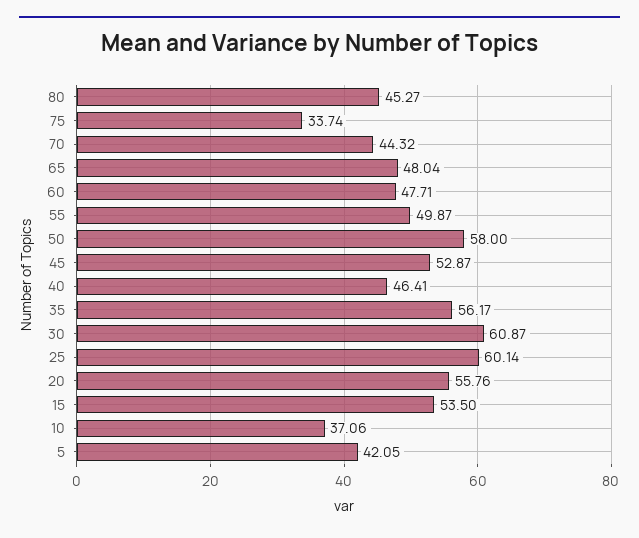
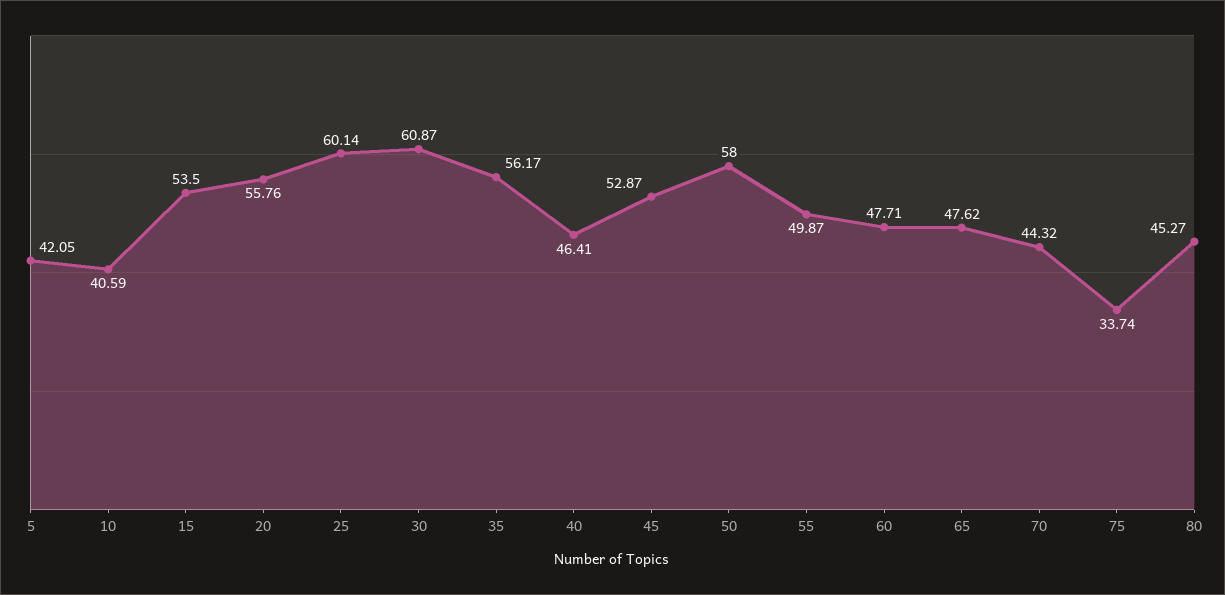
  {
    "80": 45.27,
    "75": 33.74,
    "70": 44.32,
-   "65": 48.04,
+   "65": 47.62,
    "60": 47.71,
    "55": 49.87,
    "50": 58,
    "45": 52.87,
    "40": 46.41,
    "35": 56.17,
    "30": 60.87,
    "25": 60.14,
    "20": 55.76,
    "15": 53.5,
-   "10": 37.06,
+   "10": 40.59,
    "5": 42.05
  }

